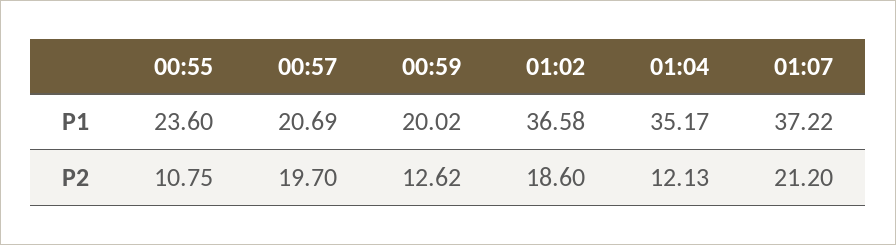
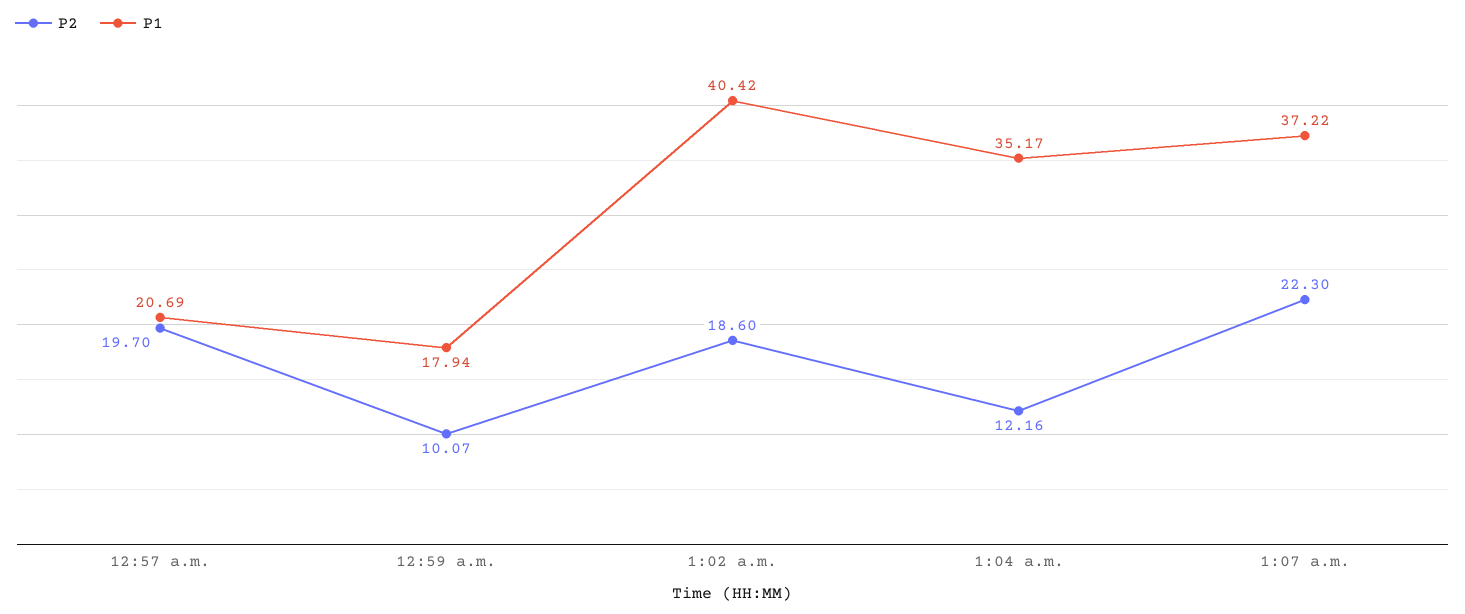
  {
    "P1": {
-     "00:55": 23.6,
      "00:57": 20.69,
-     "00:59": 20.02,
+     "00:59": 17.94,
-     "01:02": 36.58,
+     "01:02": 40.42,
      "01:04": 35.17,
      "01:07": 37.22
    },
    "P2": {
-     "00:55": 10.75,
      "00:57": 19.7,
-     "00:59": 12.62,
+     "00:59": 10.07,
      "01:02": 18.6,
-     "01:04": 12.13,
+     "01:04": 12.16,
-     "01:07": 21.2
+     "01:07": 22.3
    }
  }

